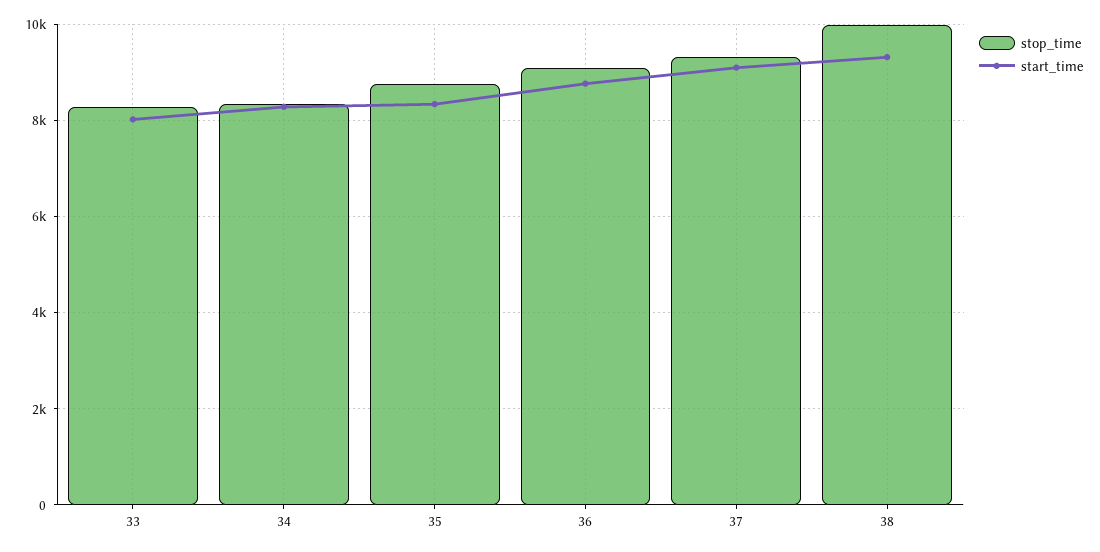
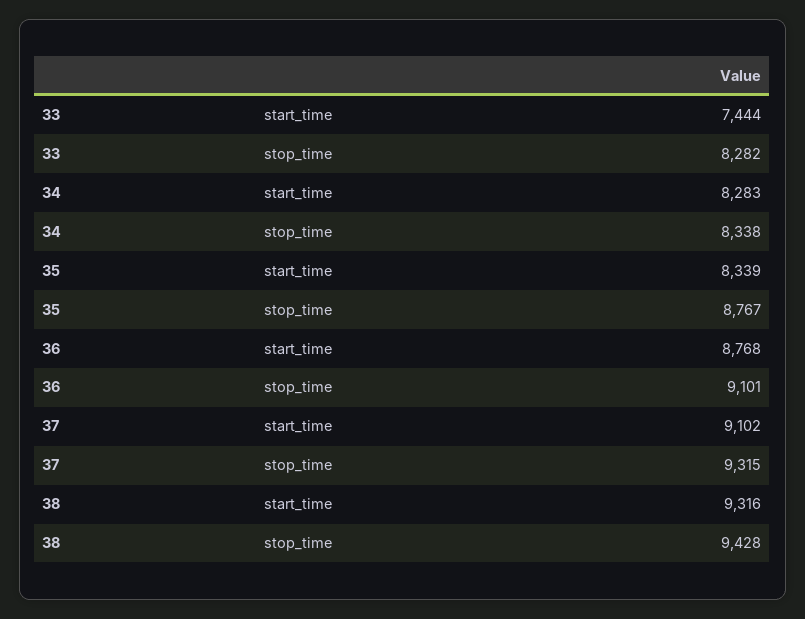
  {
    "stop_time": {
      "33": 8282,
      "34": 8338,
      "35": 8767,
      "36": 9101,
      "37": 9315,
-     "38": 10000
+     "38": 9428
    },
    "start_time": {
-     "33": 8000,
+     "33": 7444,
      "34": 8283,
      "35": 8339,
      "36": 8768,
      "37": 9102,
      "38": 9316
    }
  }

